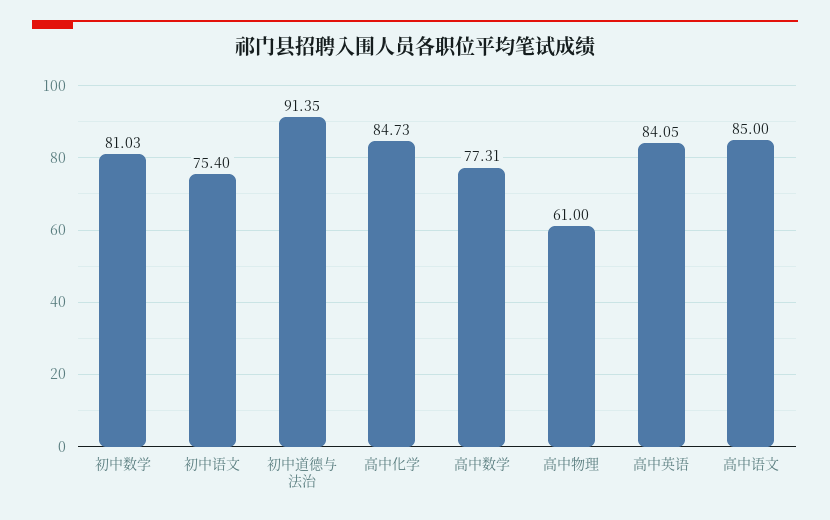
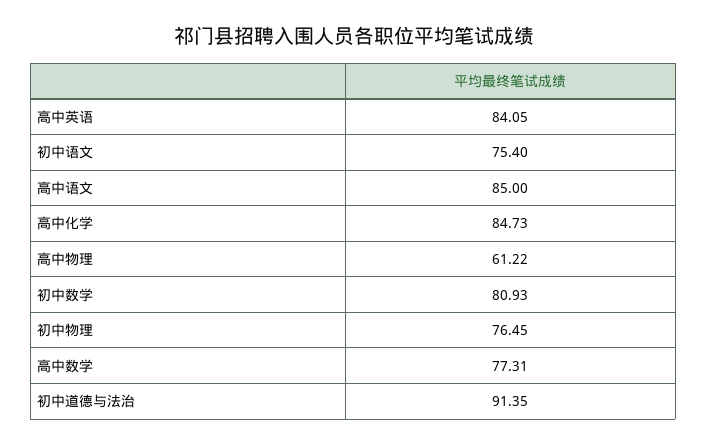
  {
-   "初中数学": 81.03,
+   "初中数学": 80.93,
    "初中语文": 75.4,
    "初中道德与法治": 91.35,
    "高中化学": 84.73,
    "高中数学": 77.31,
-   "高中物理": 61,
+   "高中物理": 61.22,
    "高中英语": 84.05,
-   "高中语文": 85
+   "高中语文": 85,
+   "初中物理": 76.45
  }

